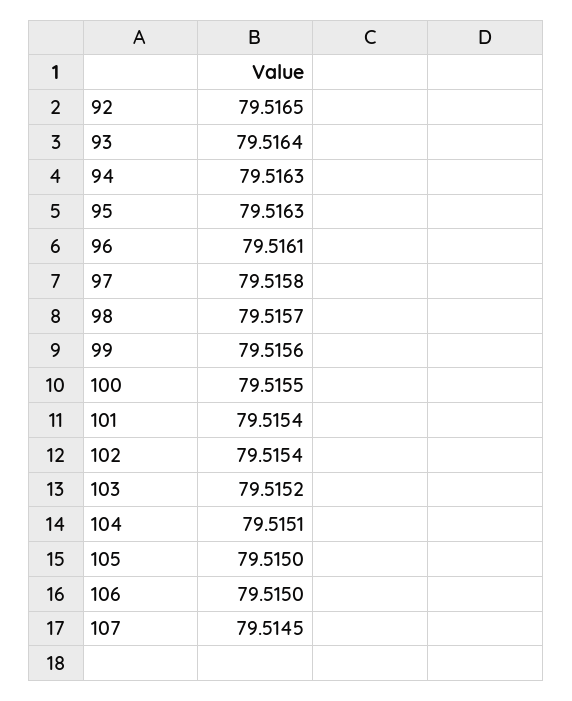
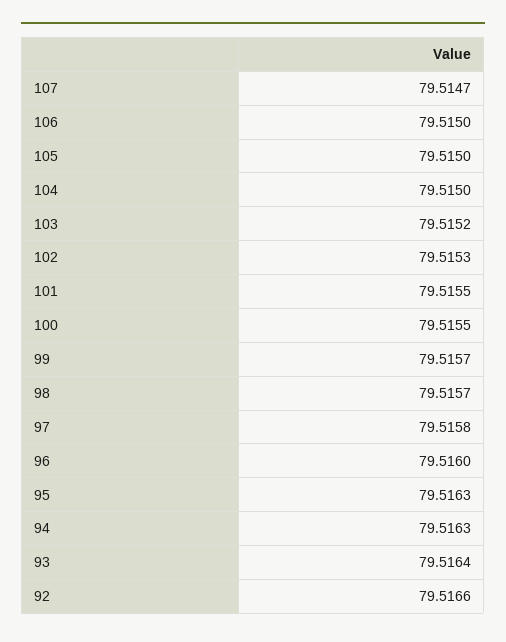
  {
-   "92": 79.5165,
+   "92": 79.5166,
    "93": 79.5164,
    "94": 79.5163,
    "95": 79.5163,
-   "96": 79.5161,
+   "96": 79.516,
    "97": 79.5158,
    "98": 79.5157,
-   "99": 79.5156,
+   "99": 79.5157,
    "100": 79.5155,
-   "101": 79.5154,
+   "101": 79.5155,
-   "102": 79.5154,
+   "102": 79.5153,
    "103": 79.5152,
-   "104": 79.5151,
+   "104": 79.515,
    "105": 79.515,
    "106": 79.515,
-   "107": 79.5145
+   "107": 79.5147
  }

